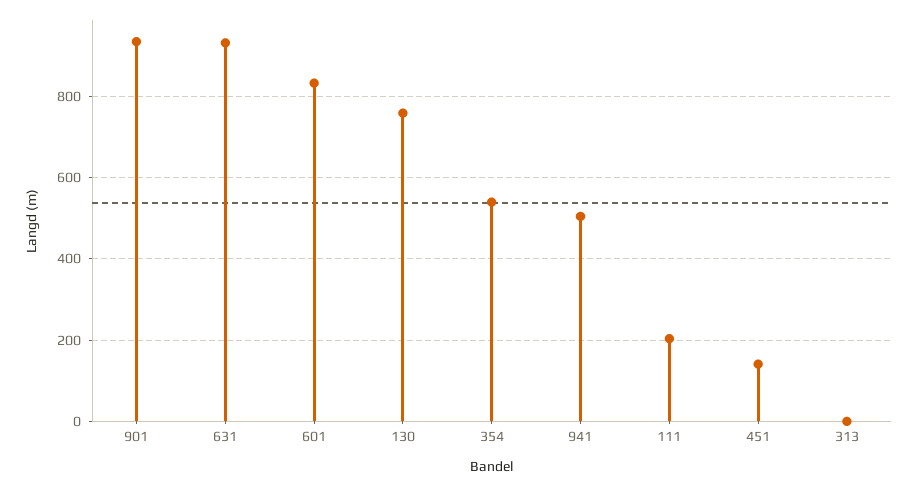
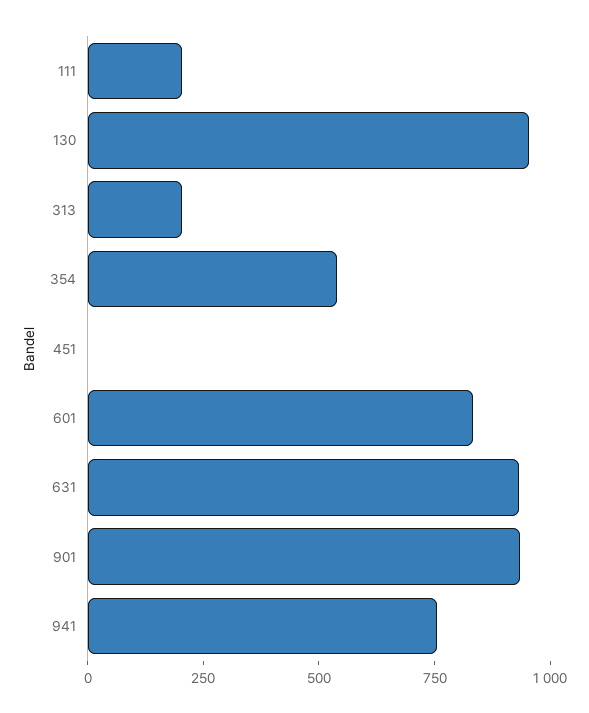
  {
    "901": 940,
    "631": 940,
    "601": 840,
-   "130": 760,
+   "130": 950,
    "354": 540,
-   "941": 500,
+   "941": 750,
    "111": 200,
-   "451": 140,
+   "451": 0,
-   "313": 0
+   "313": 200
  }

